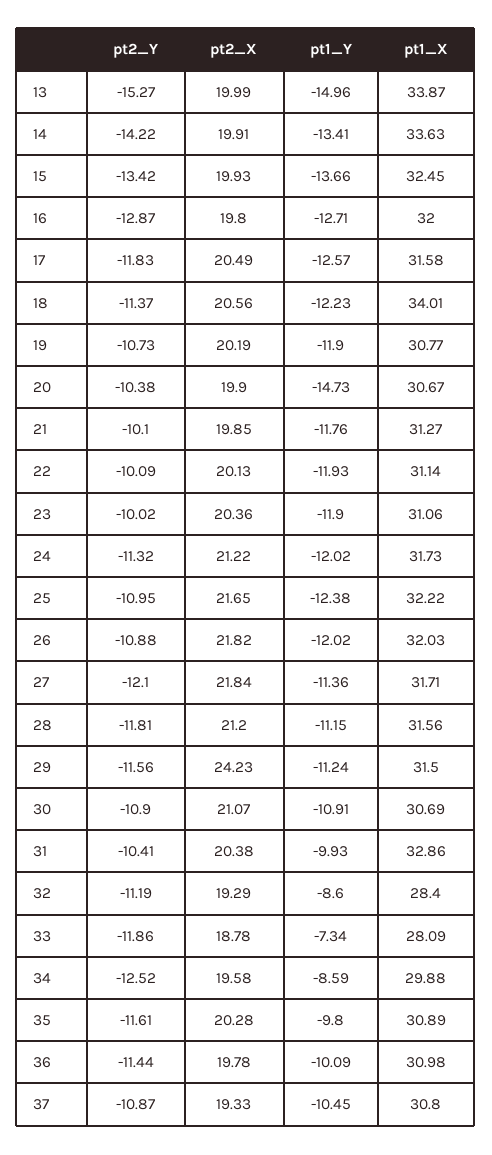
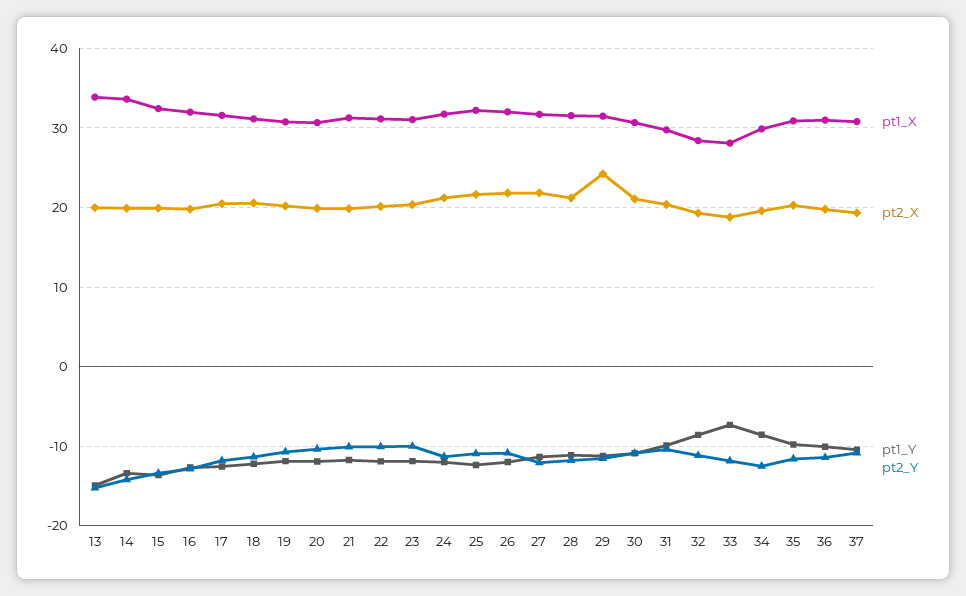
  {
    "pt2_Y": {
      "13": -15.27,
      "14": -14.22,
      "15": -13.42,
      "16": -12.87,
      "17": -11.83,
      "18": -11.37,
      "19": -10.73,
      "20": -10.38,
      "21": -10.1,
      "22": -10.09,
      "23": -10.02,
      "24": -11.32,
      "25": -10.95,
      "26": -10.88,
      "27": -12.1,
      "28": -11.81,
      "29": -11.56,
      "30": -10.9,
      "31": -10.41,
      "32": -11.19,
      "33": -11.86,
      "34": -12.52,
      "35": -11.61,
      "36": -11.44,
      "37": -10.87
    },
    "pt2_X": {
      "13": 19.99,
      "14": 19.91,
      "15": 19.93,
      "16": 19.8,
      "17": 20.49,
      "18": 20.56,
      "19": 20.19,
      "20": 19.9,
      "21": 19.85,
      "22": 20.13,
      "23": 20.36,
      "24": 21.22,
      "25": 21.65,
      "26": 21.82,
      "27": 21.84,
      "28": 21.2,
      "29": 24.23,
      "30": 21.07,
      "31": 20.38,
      "32": 19.29,
      "33": 18.78,
      "34": 19.58,
      "35": 20.28,
      "36": 19.78,
      "37": 19.33
    },
    "pt1_Y": {
      "13": -14.96,
      "14": -13.41,
      "15": -13.66,
      "16": -12.71,
      "17": -12.57,
      "18": -12.23,
      "19": -11.9,
-     "20": -14.73,
+     "20": -12,
      "21": -11.76,
      "22": -11.93,
      "23": -11.9,
      "24": -12.02,
      "25": -12.38,
      "26": -12.02,
      "27": -11.36,
      "28": -11.15,
      "29": -11.24,
      "30": -10.91,
      "31": -9.93,
      "32": -8.6,
      "33": -7.34,
      "34": -8.59,
      "35": -9.8,
      "36": -10.09,
      "37": -10.45
    },
    "pt1_X": {
      "13": 33.87,
      "14": 33.63,
      "15": 32.45,
      "16": 32,
      "17": 31.58,
-     "18": 34.01,
+     "18": 31,
      "19": 30.77,
      "20": 30.67,
      "21": 31.27,
      "22": 31.14,
      "23": 31.06,
      "24": 31.73,
      "25": 32.22,
      "26": 32.03,
      "27": 31.71,
      "28": 31.56,
      "29": 31.5,
      "30": 30.69,
-     "31": 32.86,
+     "31": 30,
      "32": 28.4,
      "33": 28.09,
      "34": 29.88,
      "35": 30.89,
      "36": 30.98,
      "37": 30.8
    }
  }

